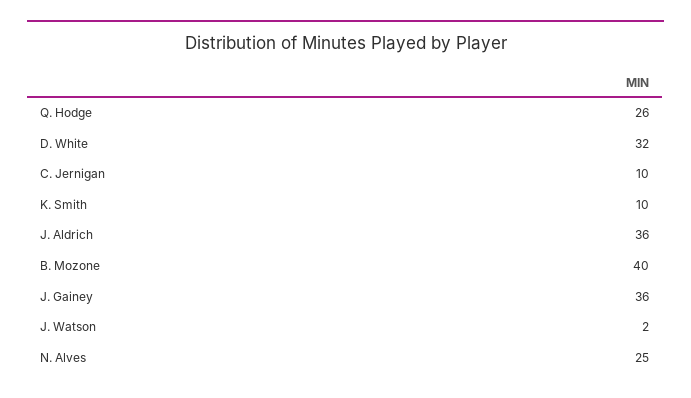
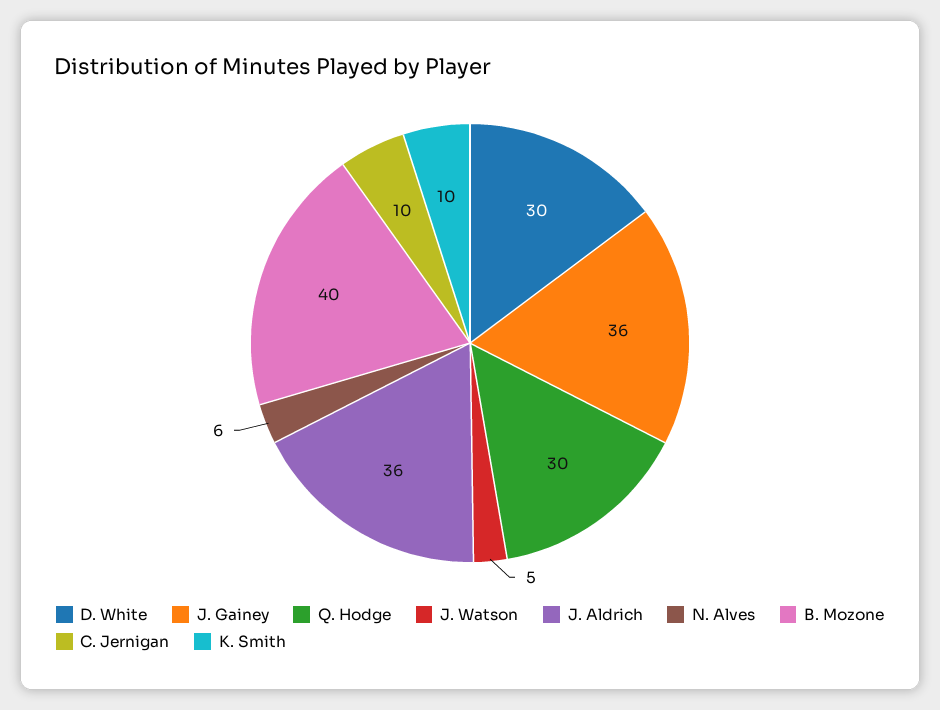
  {
-   "Q. Hodge": 26,
+   "Q. Hodge": 30,
-   "D. White": 32,
+   "D. White": 30,
    "C. Jernigan": 10,
    "K. Smith": 10,
    "J. Aldrich": 36,
    "B. Mozone": 40,
    "J. Gainey": 36,
-   "J. Watson": 2,
+   "J. Watson": 5,
-   "N. Alves": 25
+   "N. Alves": 6
  }

